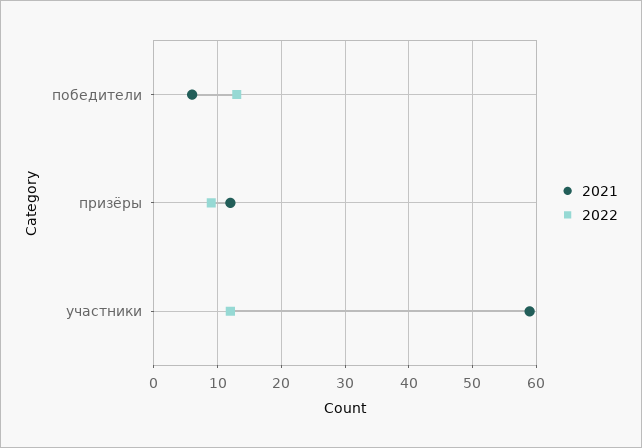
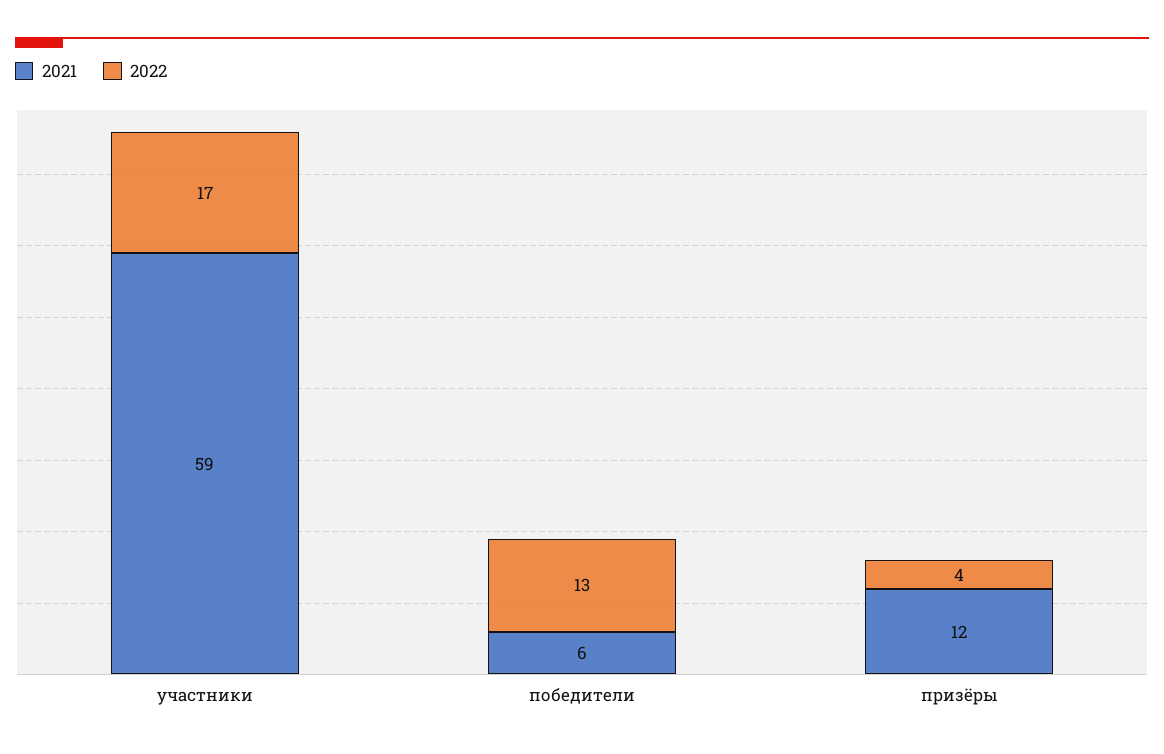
  {
    "2021": {
      "победители": 6,
      "призёры": 12,
      "участники": 59
    },
    "2022": {
      "победители": 13,
-     "призёры": 9,
+     "призёры": 4,
-     "участники": 12
+     "участники": 17
    }
  }

